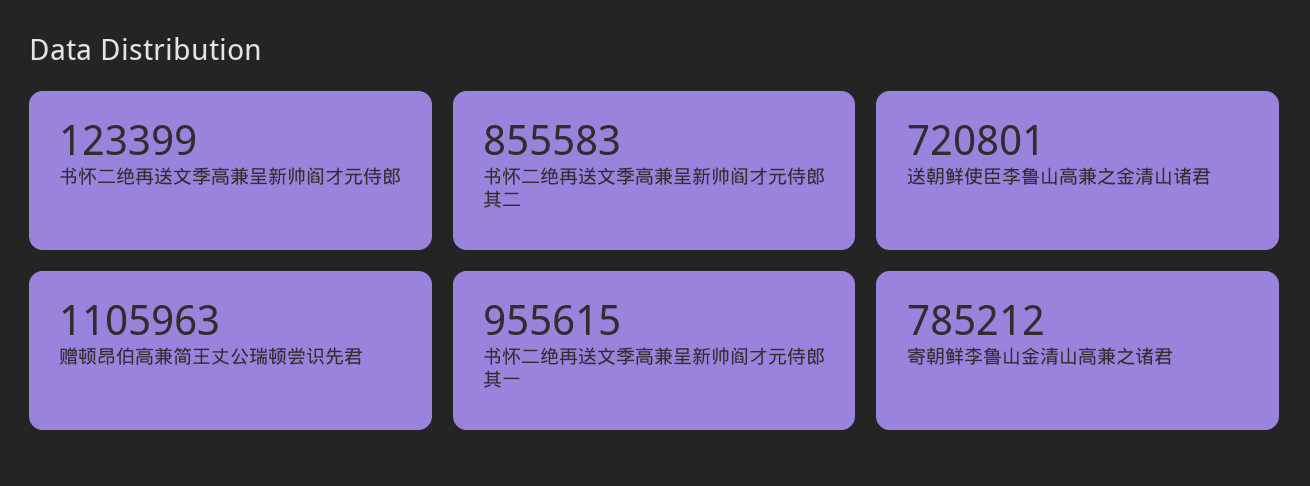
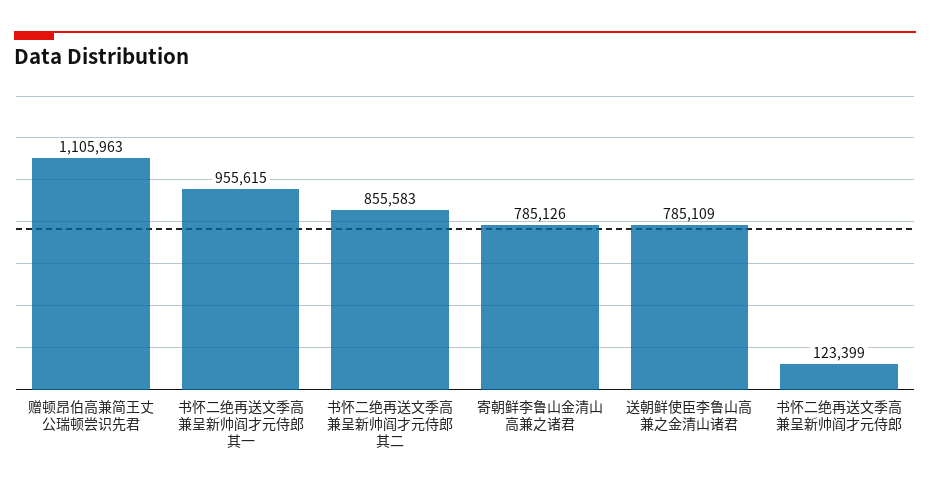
  {
    "书怀二绝再送文季高兼呈新帅阎才元侍郎": 123399,
    "书怀二绝再送文季高兼呈新帅阎才元侍郎 其二": 855583,
-   "送朝鲜使臣李鲁山高兼之金清山诸君": 720801,
+   "送朝鲜使臣李鲁山高兼之金清山诸君": 785109,
    "赠顿昂伯高兼简王丈公瑞顿尝识先君": 1105963,
    "书怀二绝再送文季高兼呈新帅阎才元侍郎 其一": 955615,
-   "寄朝鲜李鲁山金清山高兼之诸君": 785212
+   "寄朝鲜李鲁山金清山高兼之诸君": 785126
  }

